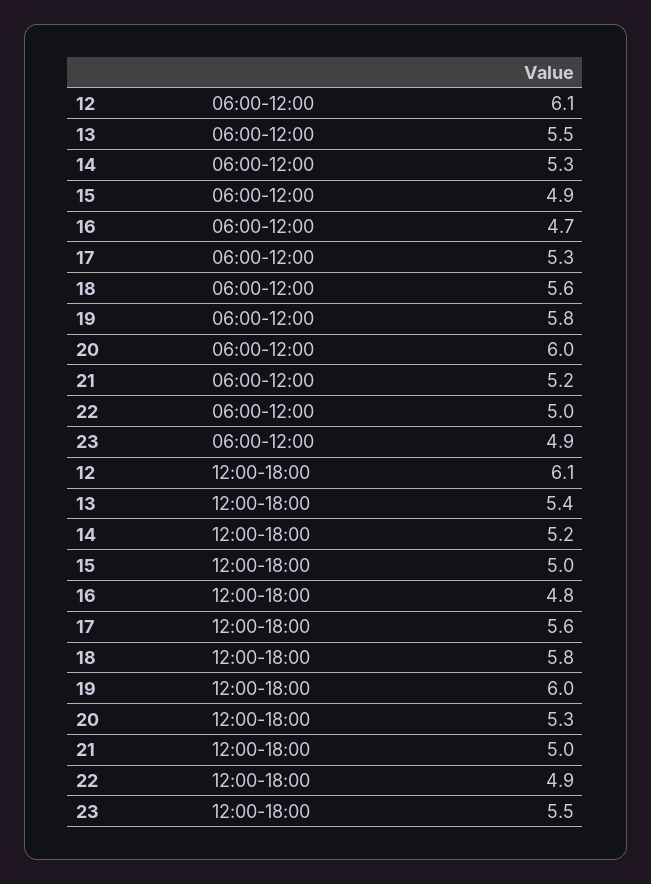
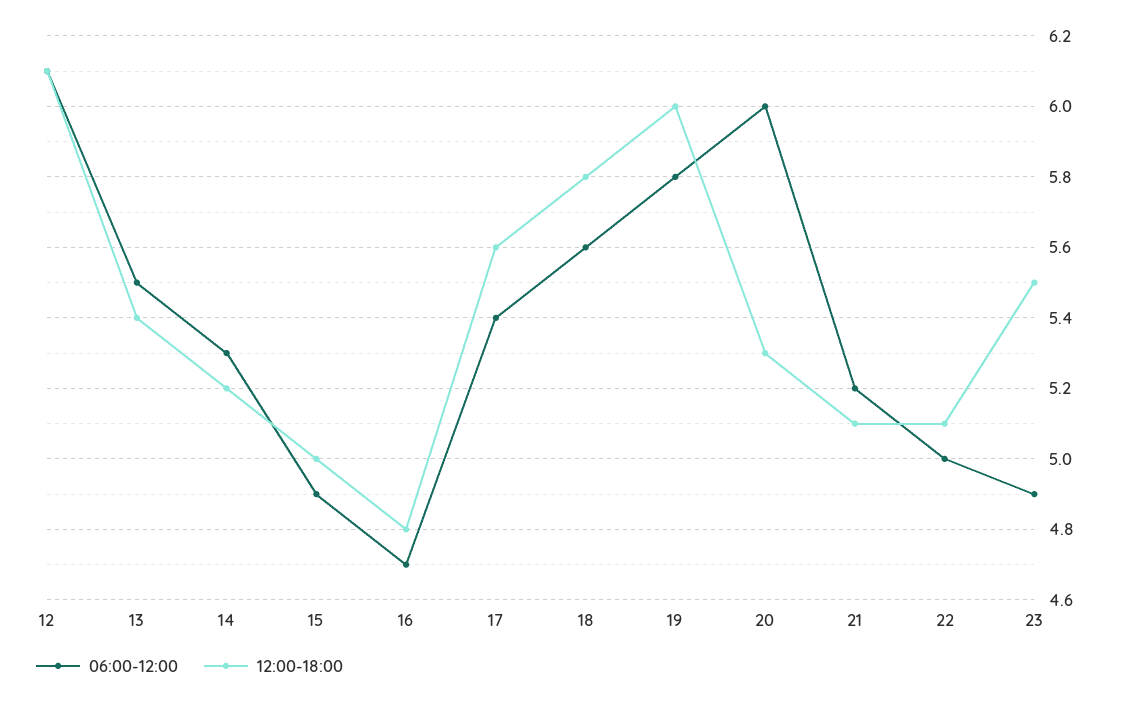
  {
    "06:00-12:00": {
      "12": 6.1,
      "13": 5.5,
      "14": 5.3,
      "15": 4.9,
      "16": 4.7,
-     "17": 5.3,
+     "17": 5.4,
      "18": 5.6,
      "19": 5.8,
      "20": 6,
      "21": 5.2,
      "22": 5,
      "23": 4.9
    },
    "12:00-18:00": {
      "12": 6.1,
      "13": 5.4,
      "14": 5.2,
      "15": 5,
      "16": 4.8,
      "17": 5.6,
      "18": 5.8,
      "19": 6,
      "20": 5.3,
-     "21": 5,
+     "21": 5.1,
-     "22": 4.9,
+     "22": 5.1,
      "23": 5.5
    }
  }

